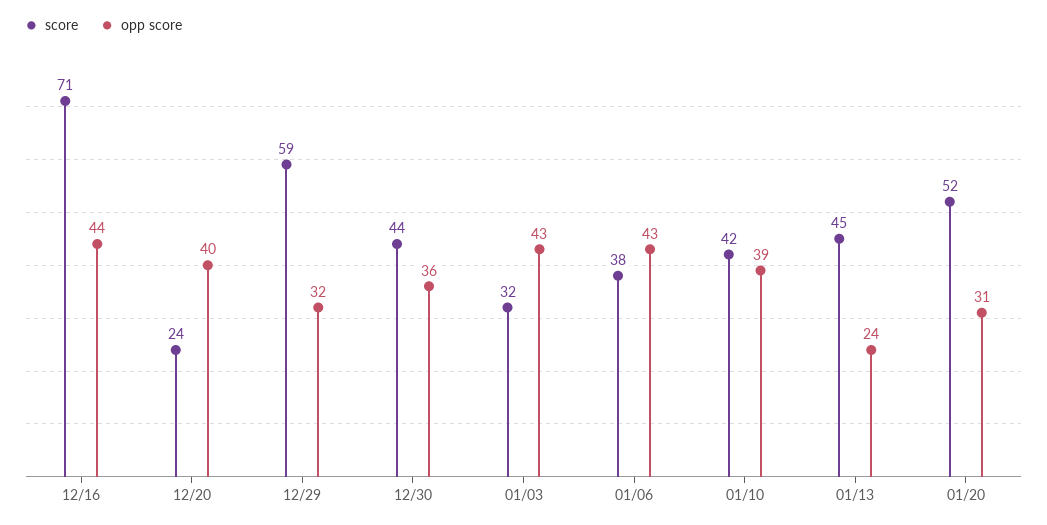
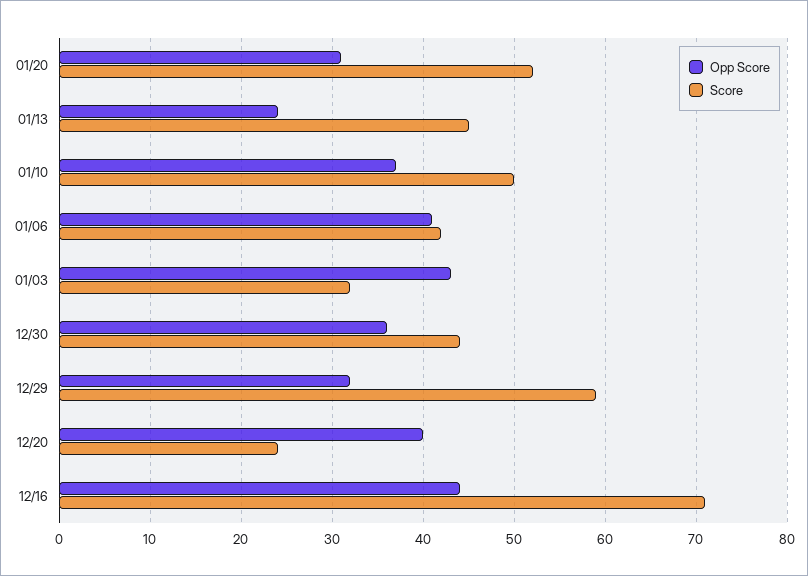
  {
    "score": {
      "12/16": 71,
      "12/20": 24,
      "12/29": 59,
      "12/30": 44,
      "01/03": 32,
-     "01/06": 38,
+     "01/06": 42,
-     "01/10": 42,
+     "01/10": 50,
      "01/13": 45,
      "01/20": 52
    },
    "opp score": {
      "12/16": 44,
      "12/20": 40,
      "12/29": 32,
      "12/30": 36,
      "01/03": 43,
-     "01/06": 43,
+     "01/06": 41,
-     "01/10": 39,
+     "01/10": 37,
      "01/13": 24,
      "01/20": 31
    }
  }

